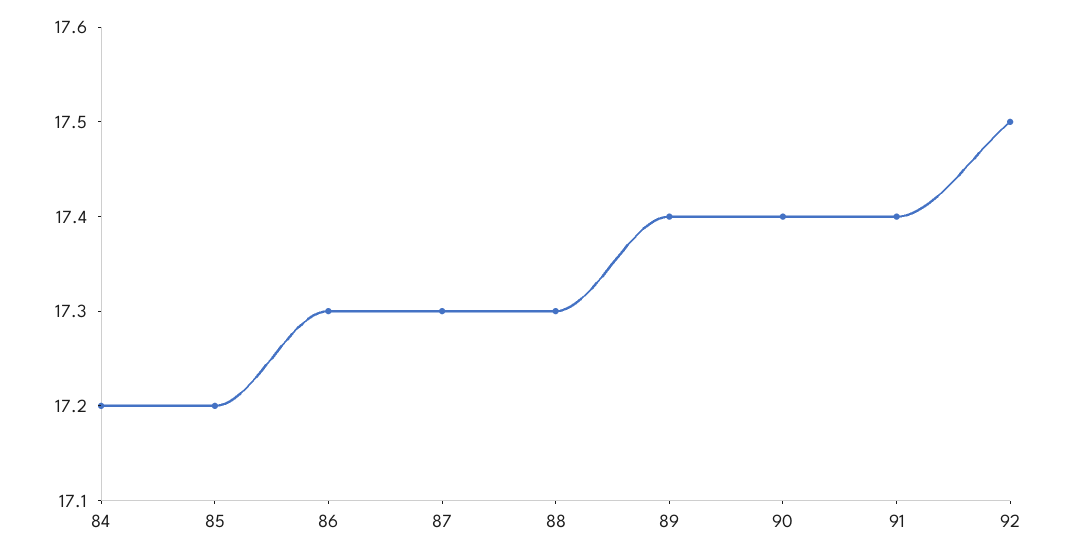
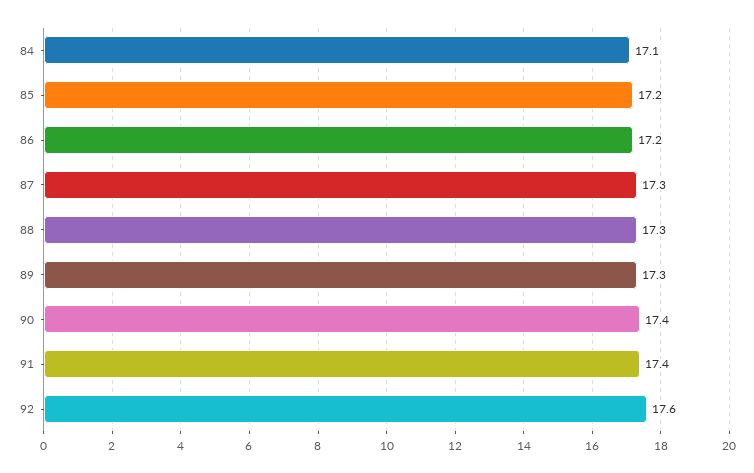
  {
-   "84": 17.2,
+   "84": 17.1,
    "85": 17.2,
-   "86": 17.3,
+   "86": 17.2,
    "87": 17.3,
    "88": 17.3,
-   "89": 17.4,
+   "89": 17.3,
    "90": 17.4,
    "91": 17.4,
-   "92": 17.5
+   "92": 17.6
  }

